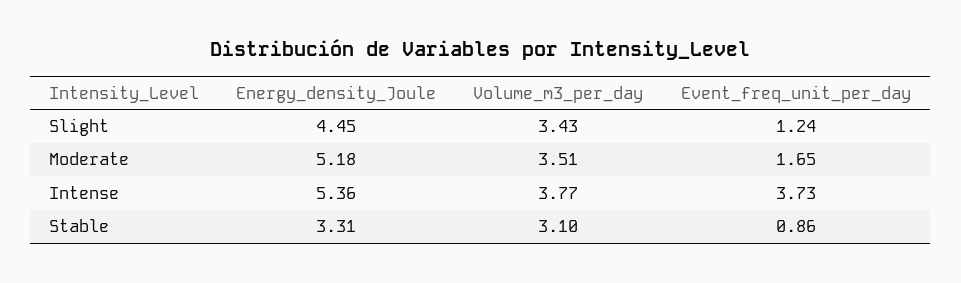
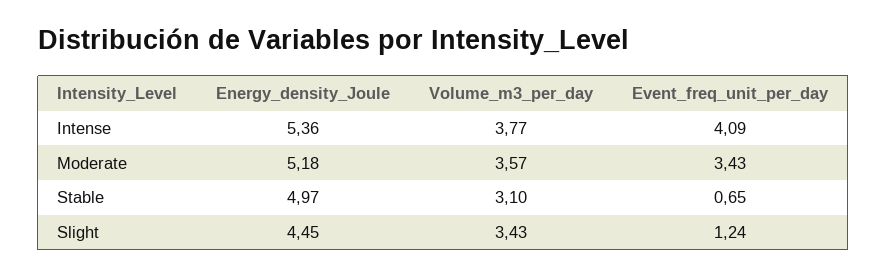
  {
    "Energy_density_Joule": {
      "Slight": 4.45,
      "Moderate": 5.18,
      "Intense": 5.36,
-     "Stable": 3.31
+     "Stable": 4.97
    },
    "Volume_m3_per_day": {
      "Slight": 3.43,
-     "Moderate": 3.51,
+     "Moderate": 3.57,
      "Intense": 3.77,
      "Stable": 3.1
    },
    "Event_freq_unit_per_day": {
      "Slight": 1.24,
-     "Moderate": 1.65,
+     "Moderate": 3.43,
-     "Intense": 3.73,
+     "Intense": 4.09,
-     "Stable": 0.86
+     "Stable": 0.65
    }
  }

